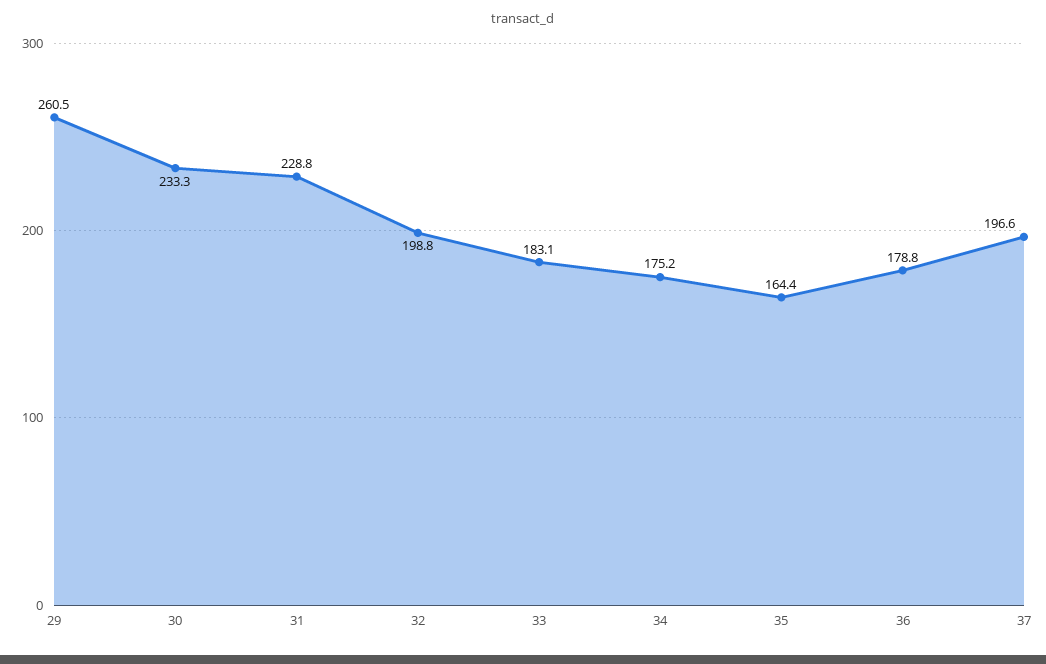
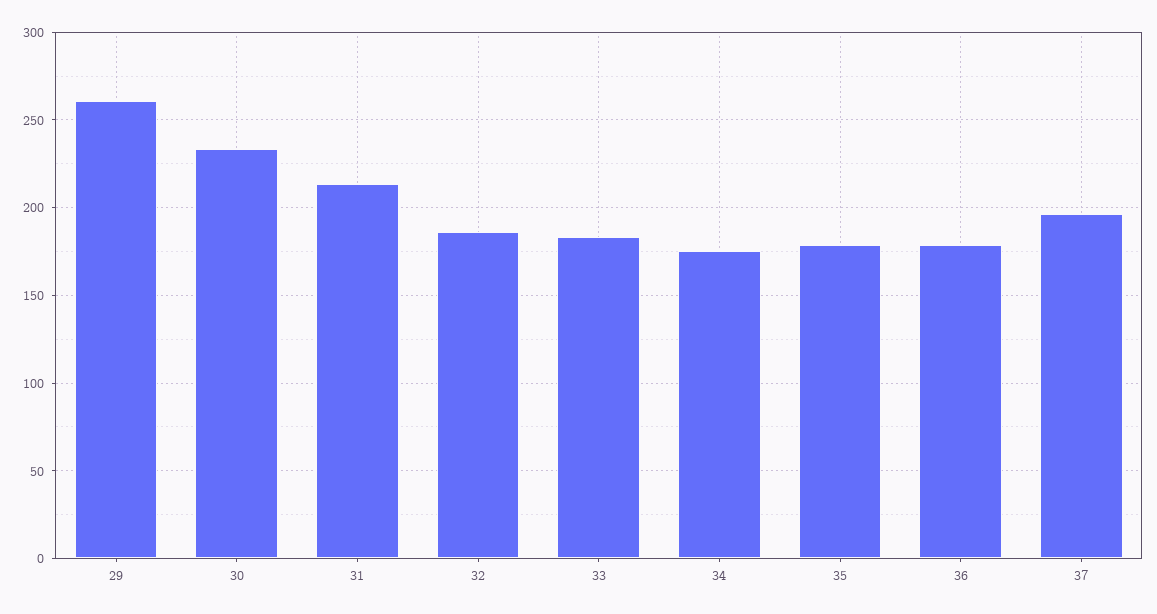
  {
    "29": 260.5,
    "30": 233.3,
-   "31": 228.8,
+   "31": 215,
-   "32": 198.8,
+   "32": 185,
    "33": 183.1,
    "34": 175.2,
-   "35": 164.4,
+   "35": 180,
    "36": 178.8,
    "37": 196.6
  }

